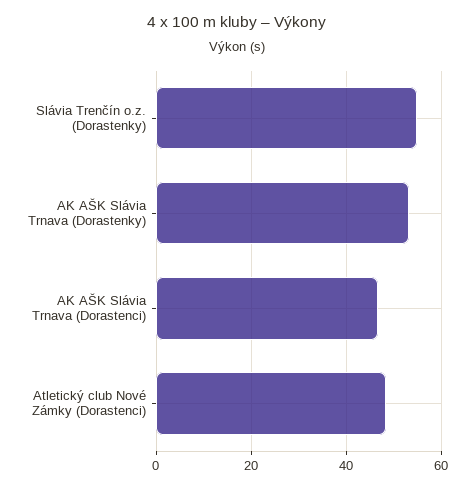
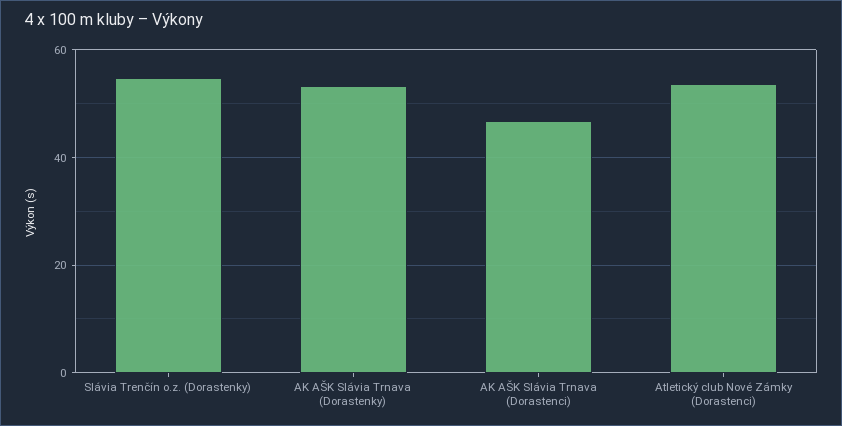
  {
    "Slávia Trenčín o.z. (Dorastenky)": 54,
    "AK AŠK Slávia Trnava (Dorastenky)": 54,
    "AK AŠK Slávia Trnava (Dorastenci)": 46,
-   "Atletický club Nové Zámky (Dorastenci)": 48
+   "Atletický club Nové Zámky (Dorastenci)": 54
  }

